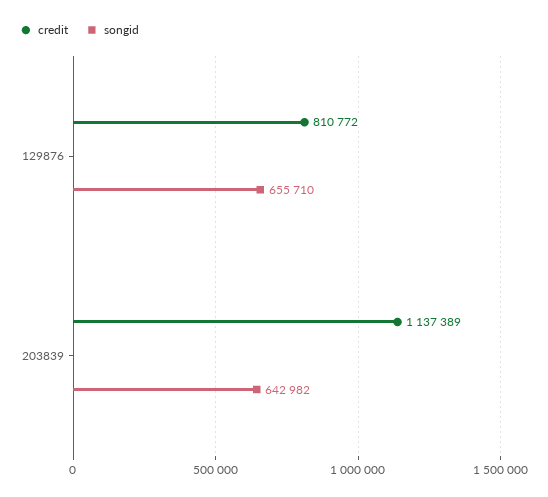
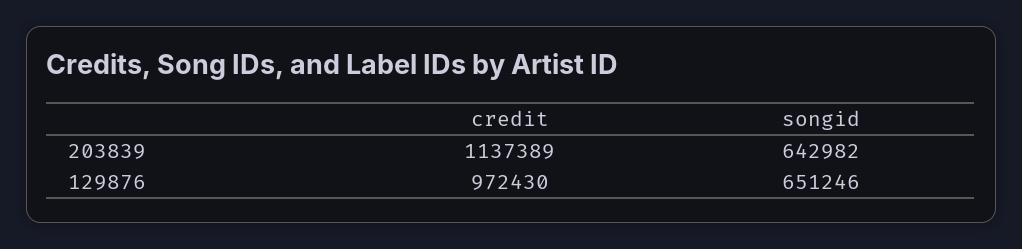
  {
    "credit": {
-     "129876": 810772,
+     "129876": 972430,
      "203839": 1137389
    },
    "songid": {
-     "129876": 655710,
+     "129876": 651246,
      "203839": 642982
    }
  }

